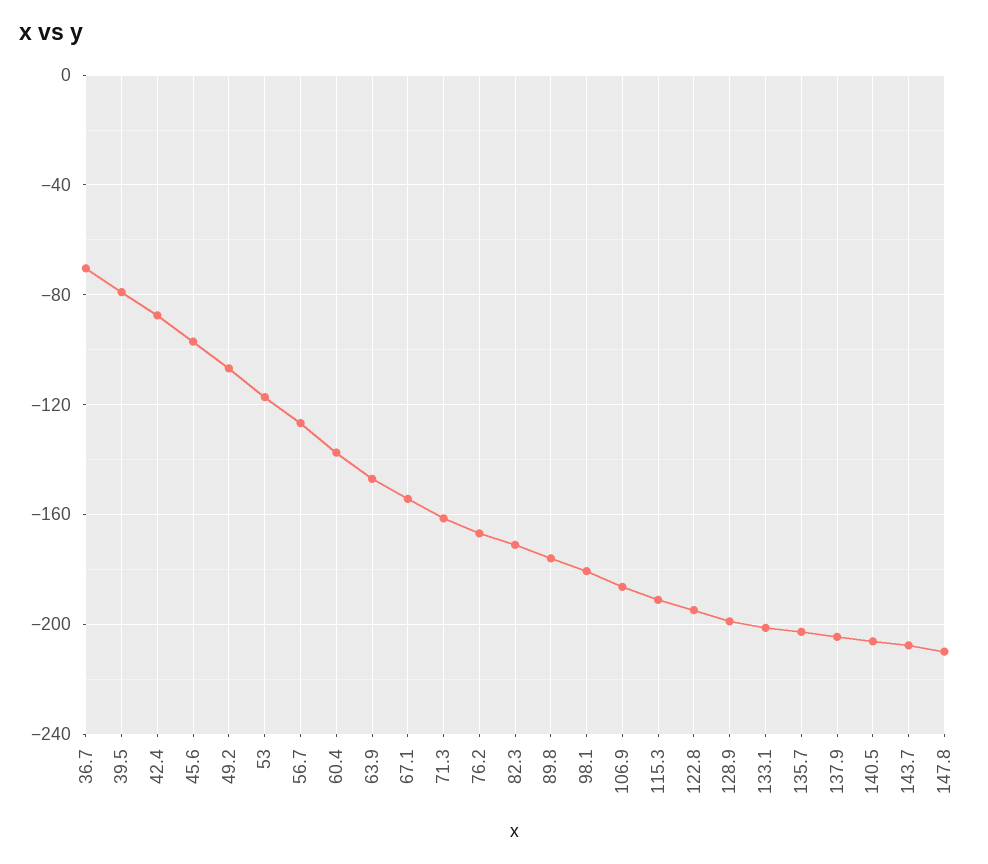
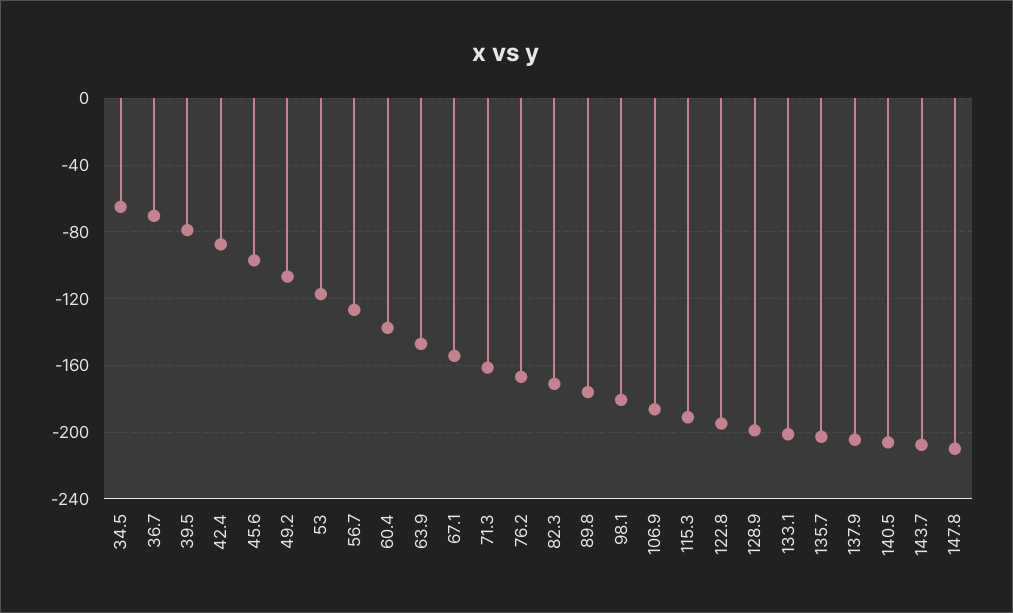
  {
    "36.7": -70,
    "39.5": -80,
    "42.4": -90,
    "45.6": -95,
    "49.2": -105,
    "53": -115,
    "56.7": -125,
    "60.4": -140,
    "63.9": -145,
    "67.1": -155,
    "71.3": -160,
    "76.2": -165,
    "82.3": -170,
    "89.8": -175,
    "98.1": -180,
    "106.9": -185,
    "115.3": -190,
    "122.8": -195,
    "128.9": -200,
    "133.1": -200,
    "135.7": -205,
    "137.9": -205,
    "140.5": -205,
    "143.7": -210,
-   "147.8": -210
+   "147.8": -210,
+   "34.5": -65
  }

